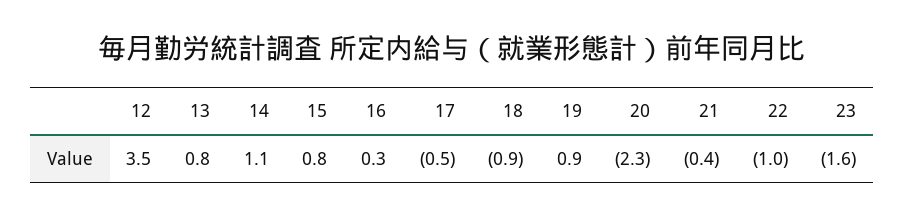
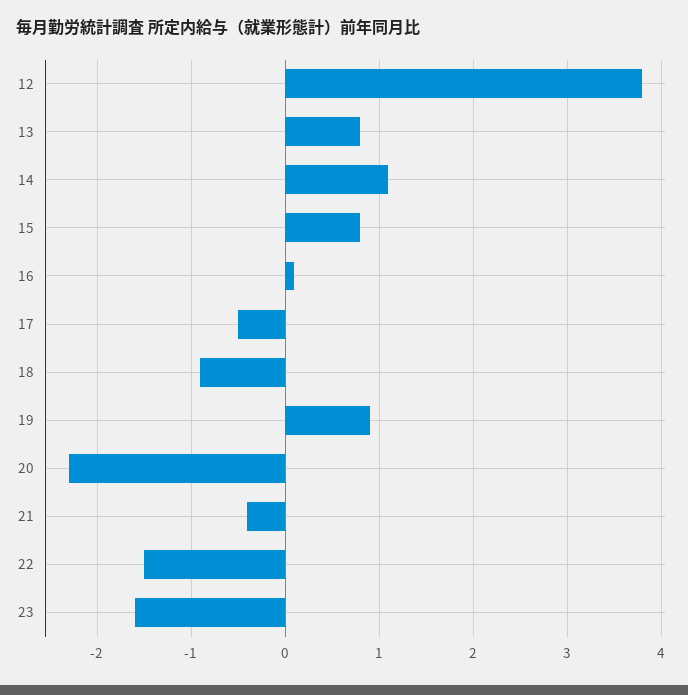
  {
-   "12": 3.5,
+   "12": 3.8,
    "13": 0.8,
    "14": 1.1,
    "15": 0.8,
-   "16": 0.3,
+   "16": 0.1,
    "17": -0.5,
    "18": -0.9,
    "19": 0.9,
    "20": -2.3,
    "21": -0.4,
-   "22": -1,
+   "22": -1.5,
    "23": -1.6
  }

